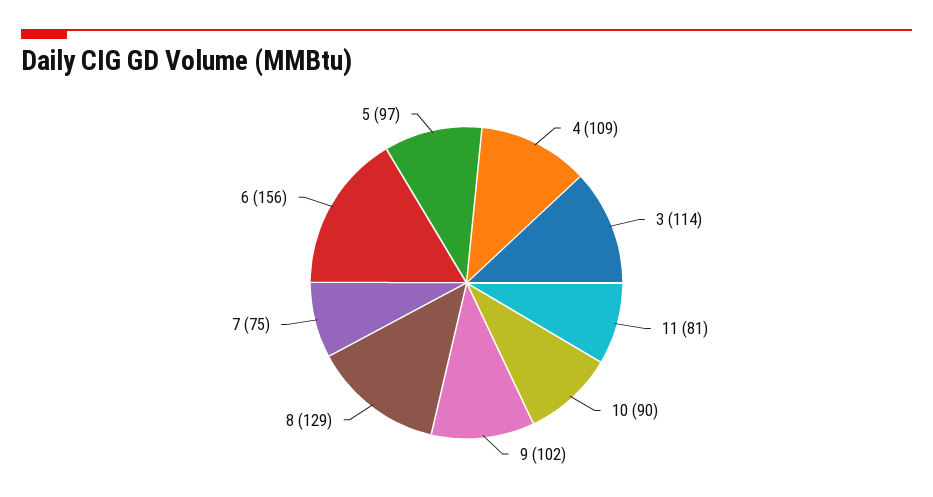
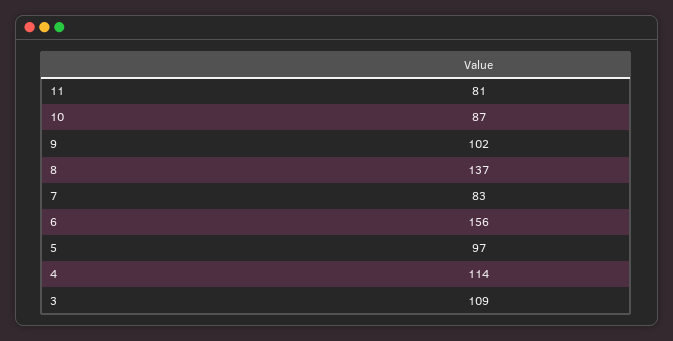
  {
-   "4": 109,
+   "4": 114,
-   "3": 114,
+   "3": 109,
    "11": 81,
-   "10": 90,
+   "10": 87,
    "9": 102,
-   "8": 129,
+   "8": 137,
-   "7": 75,
+   "7": 83,
    "6": 156,
    "5": 97
  }

